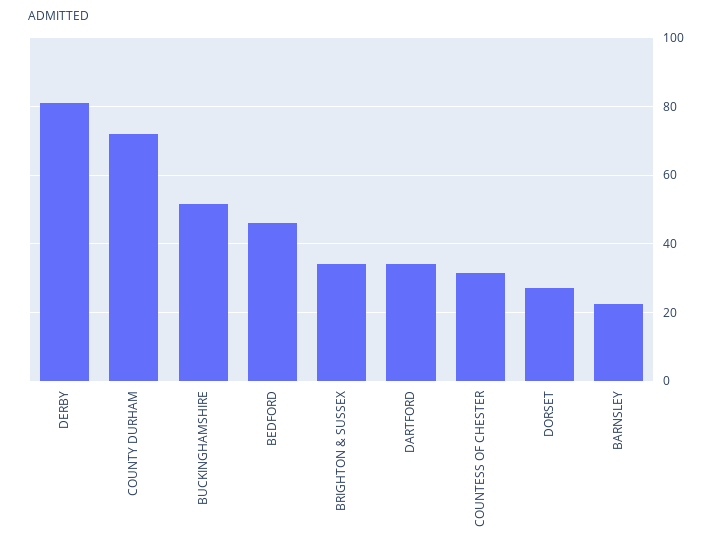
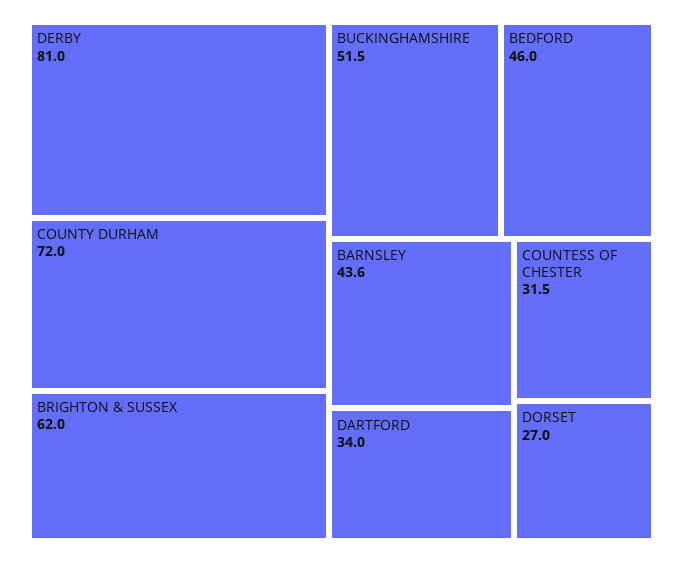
  {
    "DERBY": 81,
    "COUNTY DURHAM": 72,
    "BUCKINGHAMSHIRE": 51.5,
    "BEDFORD": 46,
-   "BRIGHTON & SUSSEX": 34,
+   "BRIGHTON & SUSSEX": 62,
    "DARTFORD": 34,
    "COUNTESS OF CHESTER": 31.5,
    "DORSET": 27,
-   "BARNSLEY": 22
+   "BARNSLEY": 43.6
  }

